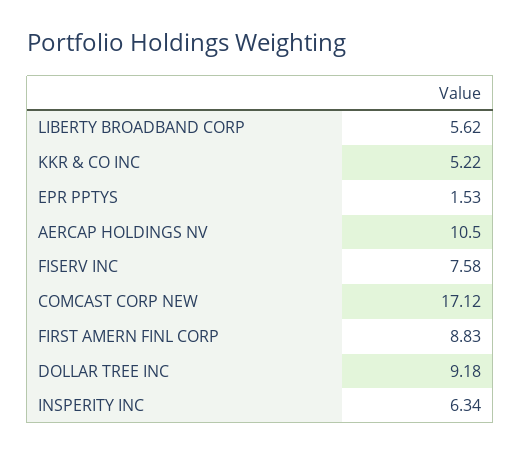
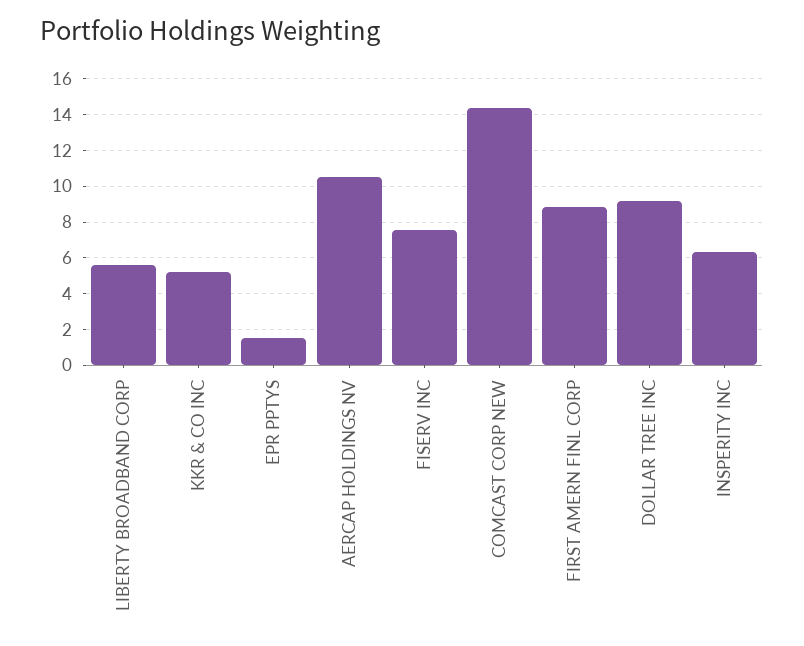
  {
    "LIBERTY BROADBAND CORP": 5.62,
    "KKR & CO INC": 5.22,
    "EPR PPTYS": 1.53,
    "AERCAP HOLDINGS NV": 10.5,
    "FISERV INC": 7.58,
-   "COMCAST CORP NEW": 17.12,
+   "COMCAST CORP NEW": 14.5,
    "FIRST AMERN FINL CORP": 8.83,
    "DOLLAR TREE INC": 9.18,
    "INSPERITY INC": 6.34
  }

